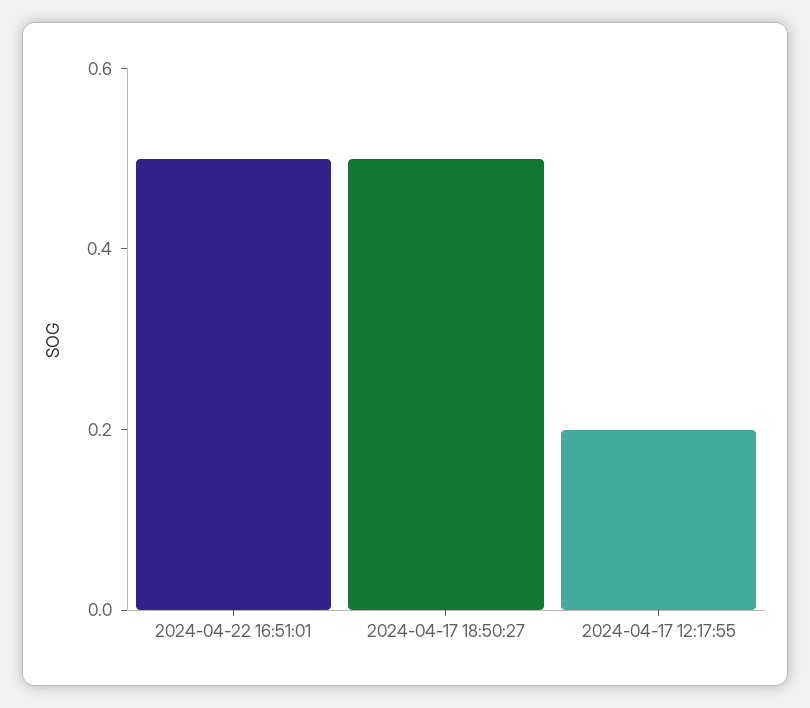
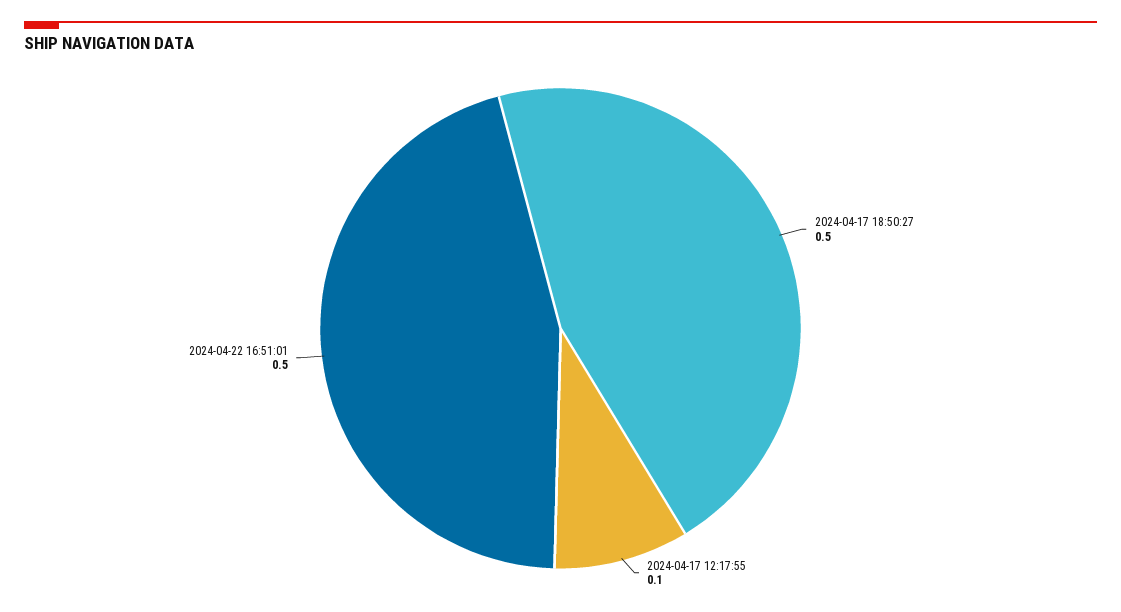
  {
    "2024-04-22 16:51:01": 0.5,
    "2024-04-17 18:50:27": 0.5,
-   "2024-04-17 12:17:55": 0.2
+   "2024-04-17 12:17:55": 0.1
  }

